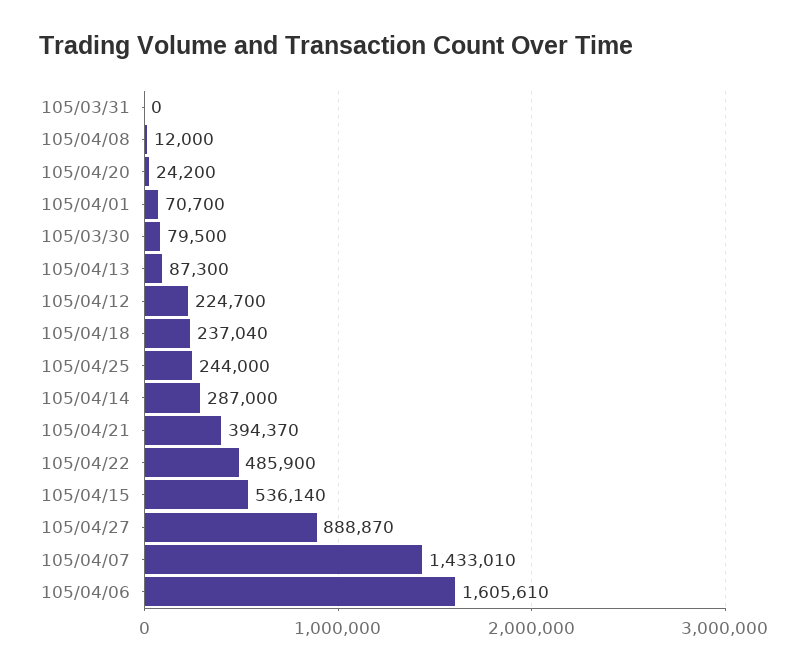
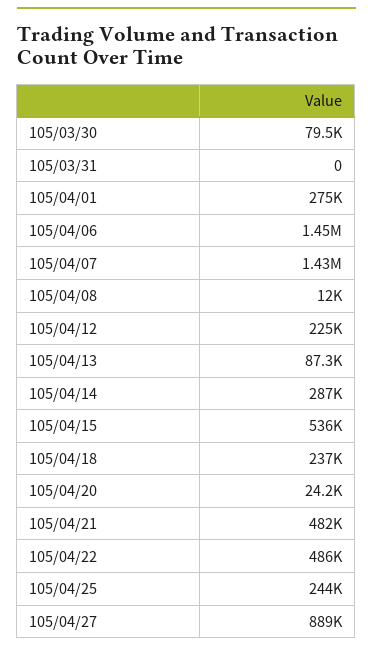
  {
    "105/03/31": 0,
    "105/04/08": 12000,
    "105/04/20": 24200,
-   "105/04/01": 70700,
+   "105/04/01": 275000,
    "105/03/30": 79500,
    "105/04/13": 87300,
    "105/04/12": 224700,
    "105/04/18": 237040,
    "105/04/25": 244000,
    "105/04/14": 287000,
-   "105/04/21": 394370,
+   "105/04/21": 482000,
    "105/04/22": 485900,
    "105/04/15": 536140,
    "105/04/27": 888870,
    "105/04/07": 1433010,
-   "105/04/06": 1605610
+   "105/04/06": 1450000
  }

